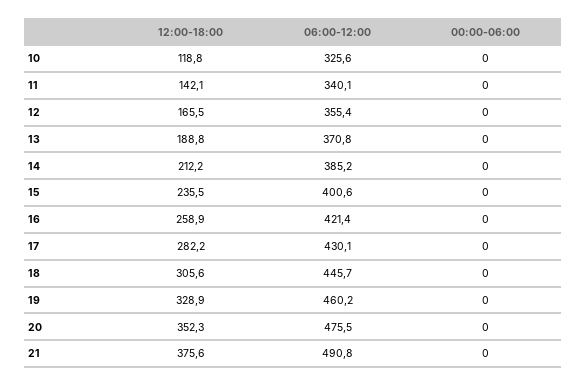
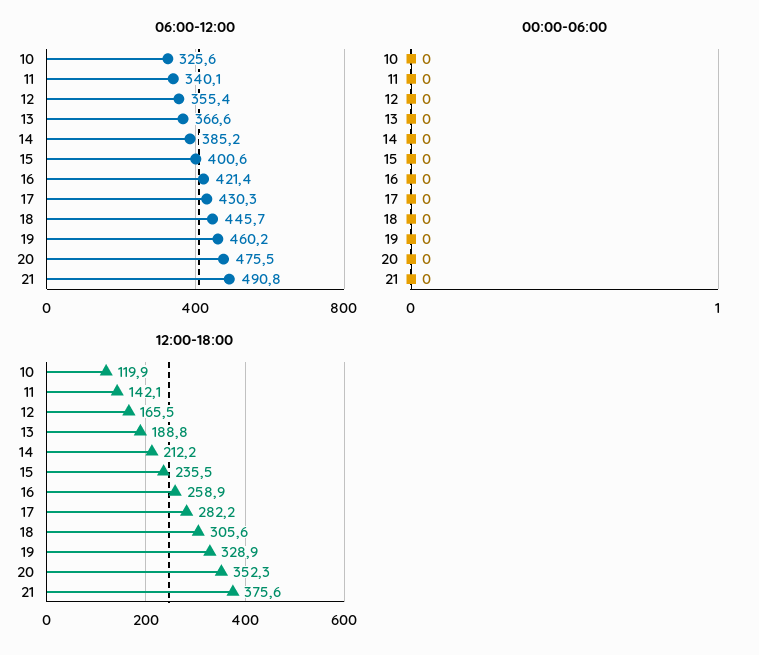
  {
    "12:00-18:00": {
-     "10": 118.8,
+     "10": 119.9,
      "11": 142.1,
      "12": 165.5,
      "13": 188.8,
      "14": 212.2,
      "15": 235.5,
      "16": 258.9,
      "17": 282.2,
      "18": 305.6,
      "19": 328.9,
      "20": 352.3,
      "21": 375.6
    },
    "06:00-12:00": {
      "10": 325.6,
      "11": 340.1,
      "12": 355.4,
-     "13": 370.8,
+     "13": 366.6,
      "14": 385.2,
      "15": 400.6,
      "16": 421.4,
-     "17": 430.1,
+     "17": 430.3,
      "18": 445.7,
      "19": 460.2,
      "20": 475.5,
      "21": 490.8
    },
    "00:00-06:00": {
      "10": 0,
      "11": 0,
      "12": 0,
      "13": 0,
      "14": 0,
      "15": 0,
      "16": 0,
      "17": 0,
      "18": 0,
      "19": 0,
      "20": 0,
      "21": 0
    }
  }

